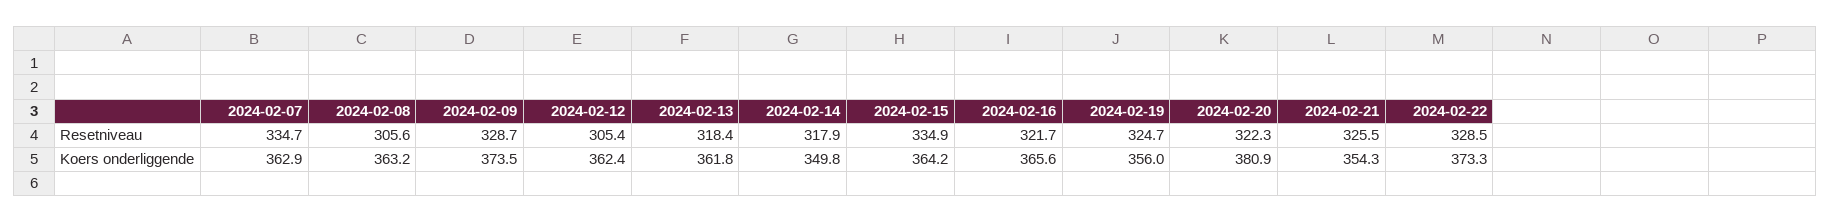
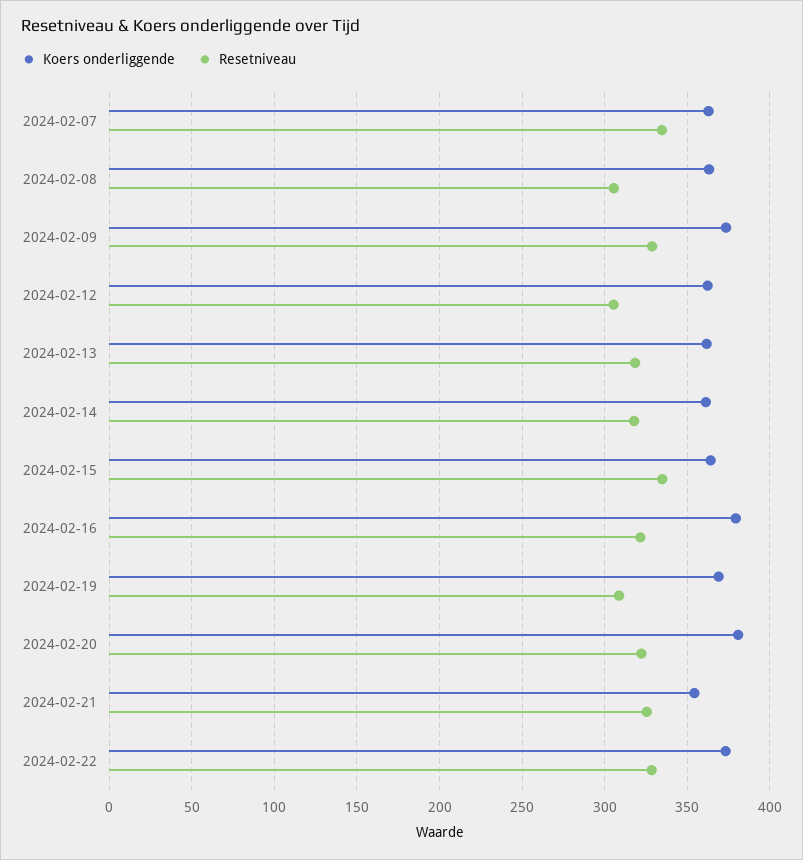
  {
    "Resetniveau": {
      "2024-02-07": 334.7,
      "2024-02-08": 305.6,
      "2024-02-09": 328.7,
      "2024-02-12": 305.4,
      "2024-02-13": 318.4,
      "2024-02-14": 317.9,
      "2024-02-15": 334.9,
      "2024-02-16": 321.7,
-     "2024-02-19": 324.7,
+     "2024-02-19": 310,
      "2024-02-20": 322.3,
      "2024-02-21": 325.5,
      "2024-02-22": 328.5
    },
    "Koers onderliggende": {
      "2024-02-07": 362.9,
      "2024-02-08": 363.2,
      "2024-02-09": 373.5,
      "2024-02-12": 362.4,
      "2024-02-13": 361.8,
-     "2024-02-14": 349.8,
+     "2024-02-14": 360,
      "2024-02-15": 364.2,
-     "2024-02-16": 365.6,
+     "2024-02-16": 380,
-     "2024-02-19": 356,
+     "2024-02-19": 370,
      "2024-02-20": 380.9,
      "2024-02-21": 354.3,
      "2024-02-22": 373.3
    }
  }

